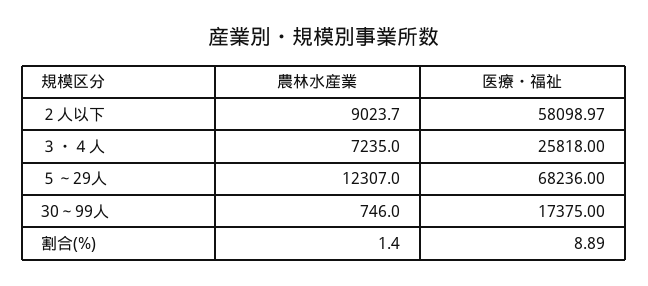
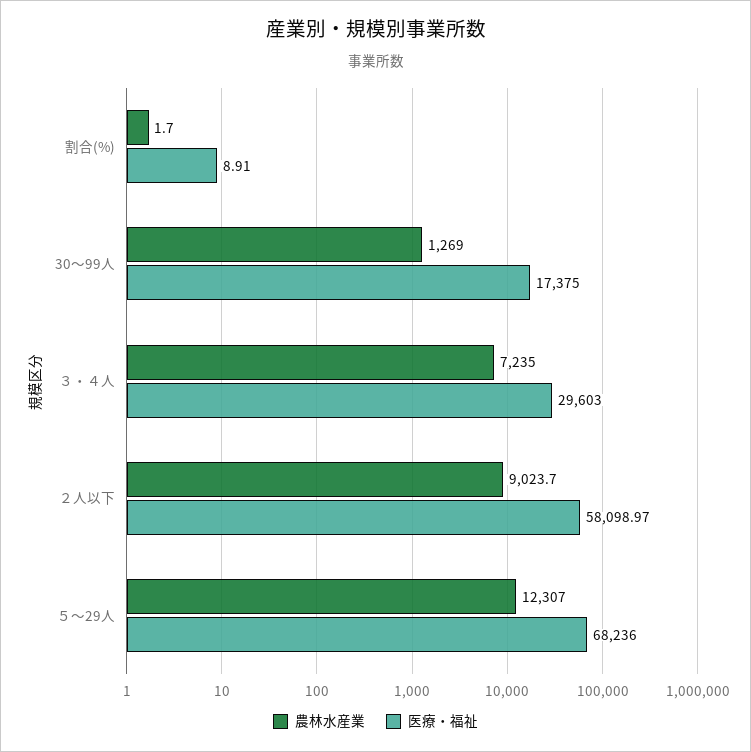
  {
    "農林水産業": {
      "２人以下": 9023.7,
      "３・４人": 7235,
      "５～29人": 12307,
-     "30～99人": 746,
+     "30～99人": 1269,
-     "割合(%)": 1.4
+     "割合(%)": 1.7
    },
    "医療・福祉": {
      "２人以下": 58098.97,
-     "３・４人": 25818,
+     "３・４人": 29603,
      "５～29人": 68236,
      "30～99人": 17375,
-     "割合(%)": 8.89
+     "割合(%)": 8.91
    }
  }

